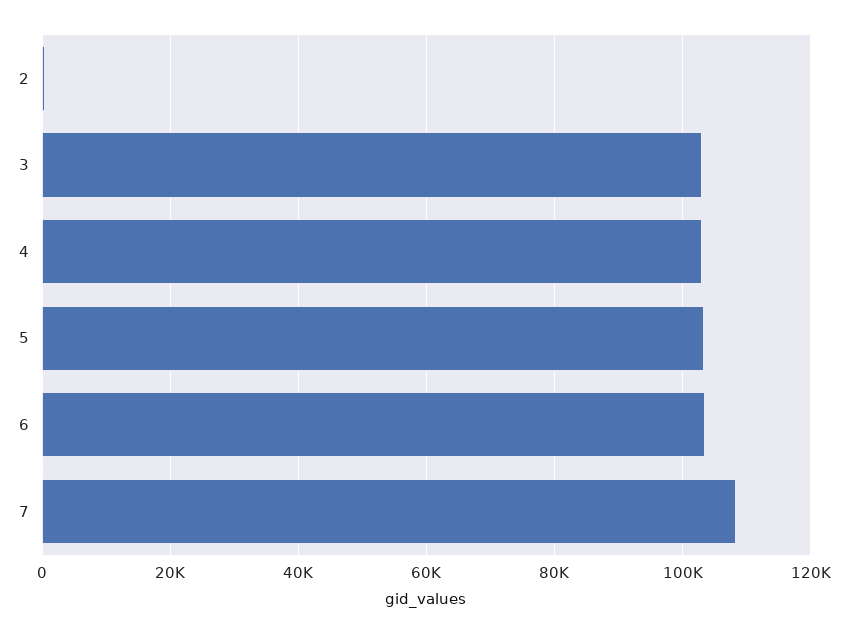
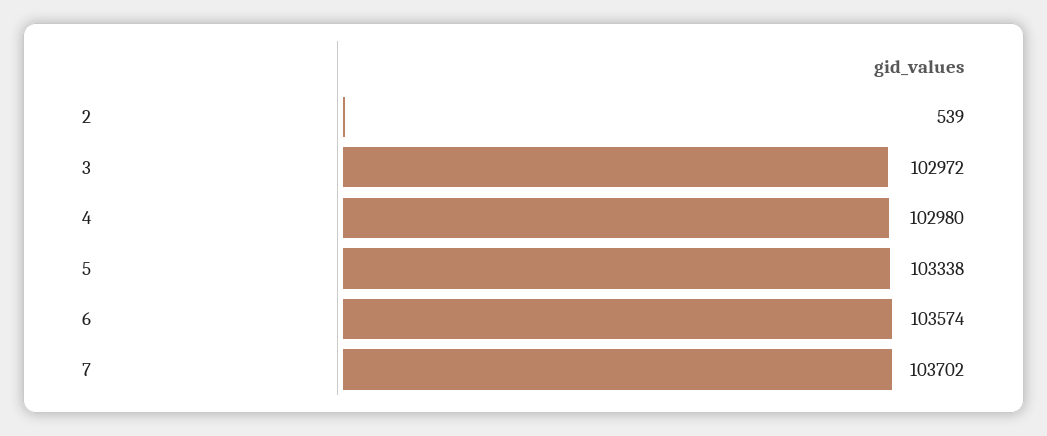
  {
    "2": 539,
    "3": 102972,
    "4": 102980,
    "5": 103338,
    "6": 103574,
-   "7": 108000
+   "7": 103702
  }

